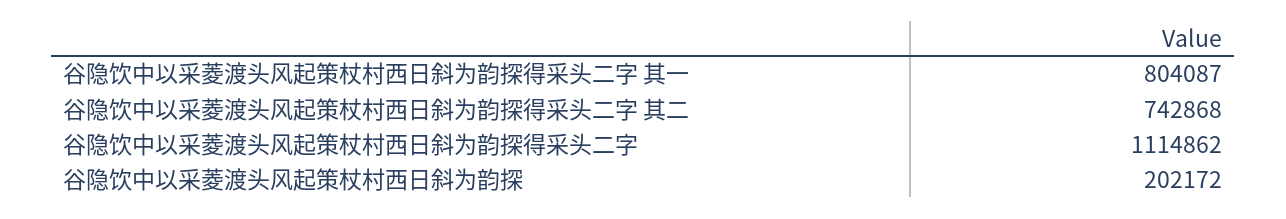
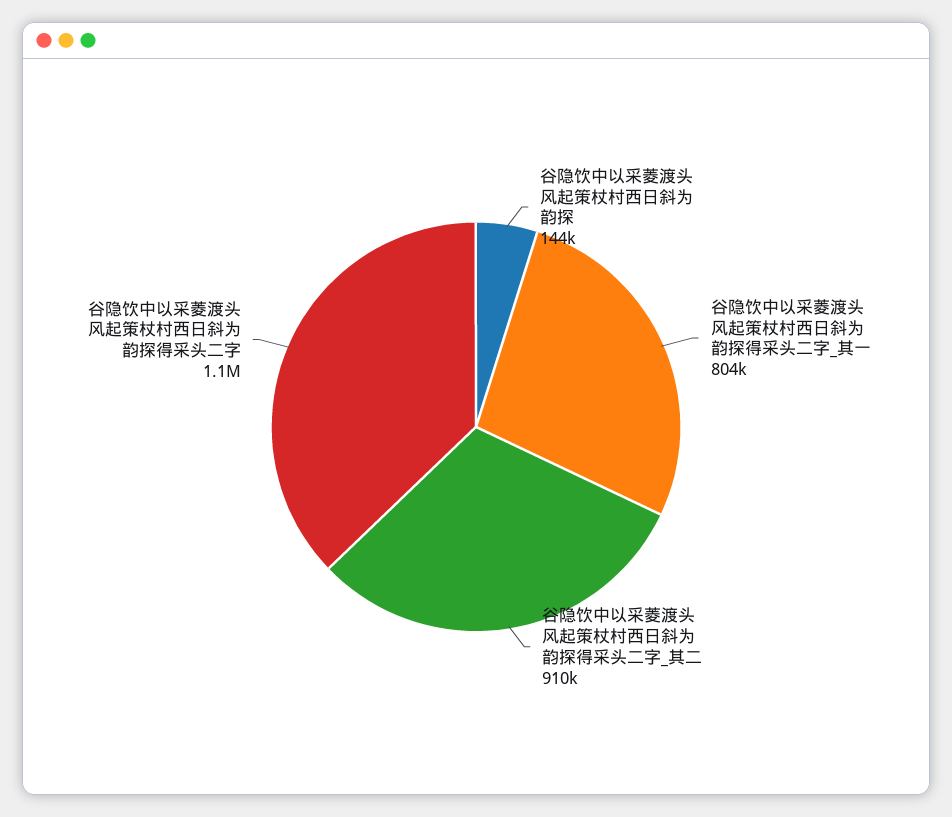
  {
    "谷隐饮中以采菱渡头风起策杖村西日斜为韵探得采头二字 其一": 804087,
-   "谷隐饮中以采菱渡头风起策杖村西日斜为韵探得采头二字 其二": 742868,
+   "谷隐饮中以采菱渡头风起策杖村西日斜为韵探得采头二字 其二": 910000,
    "谷隐饮中以采菱渡头风起策杖村西日斜为韵探得采头二字": 1114862,
-   "谷隐饮中以采菱渡头风起策杖村西日斜为韵探": 202172
+   "谷隐饮中以采菱渡头风起策杖村西日斜为韵探": 144000
  }

